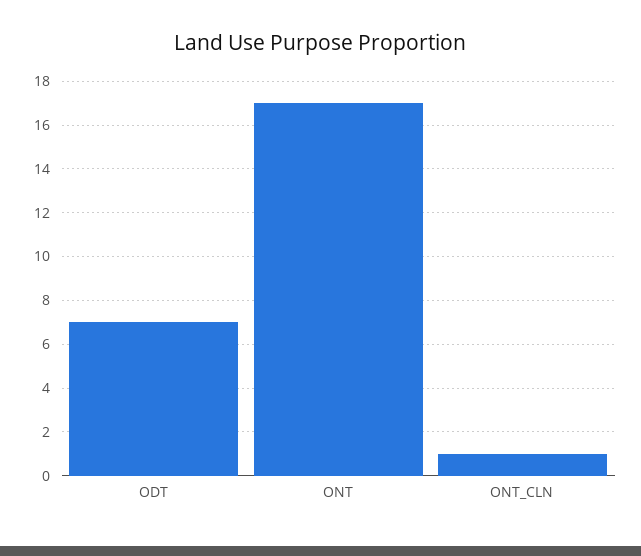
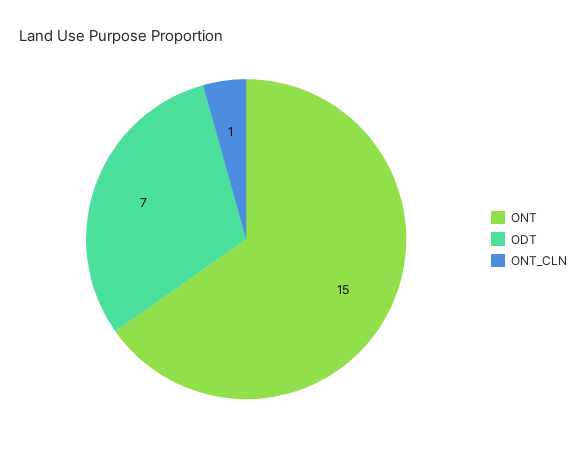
  {
    "ODT": 7,
-   "ONT": 17,
+   "ONT": 15,
    "ONT_CLN": 1
  }

